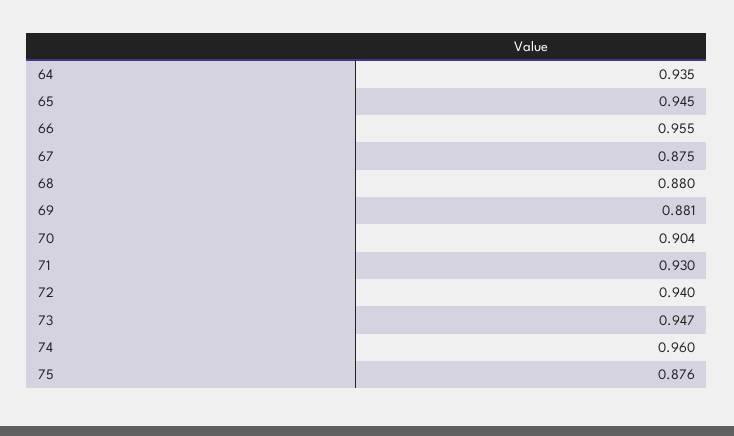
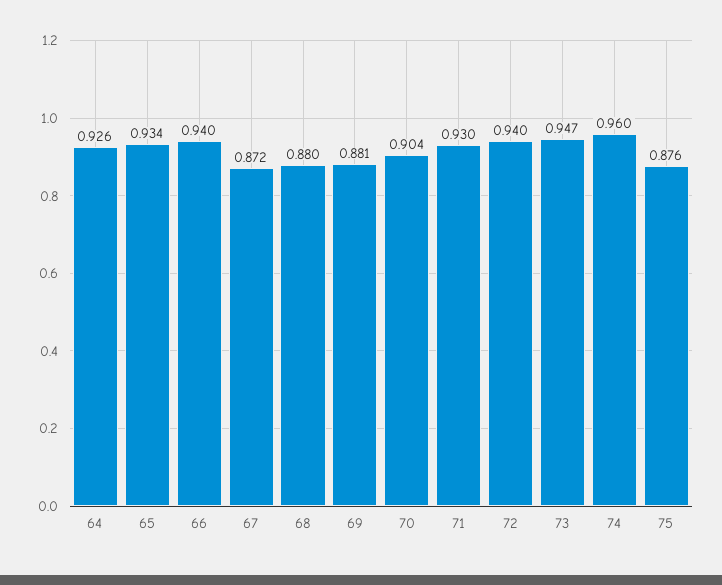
  {
-   "64": 0.935,
+   "64": 0.926,
-   "65": 0.945,
+   "65": 0.934,
-   "66": 0.955,
+   "66": 0.94,
-   "67": 0.875,
+   "67": 0.872,
    "68": 0.88,
    "69": 0.881,
    "70": 0.904,
    "71": 0.93,
    "72": 0.94,
    "73": 0.947,
    "74": 0.96,
    "75": 0.876
  }

